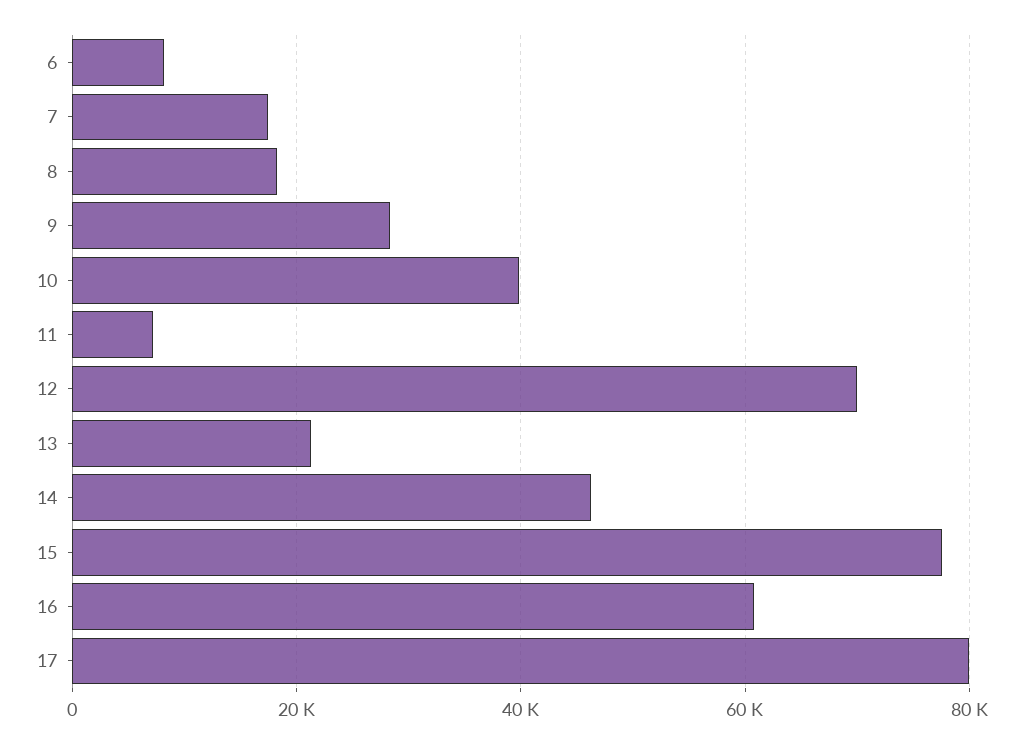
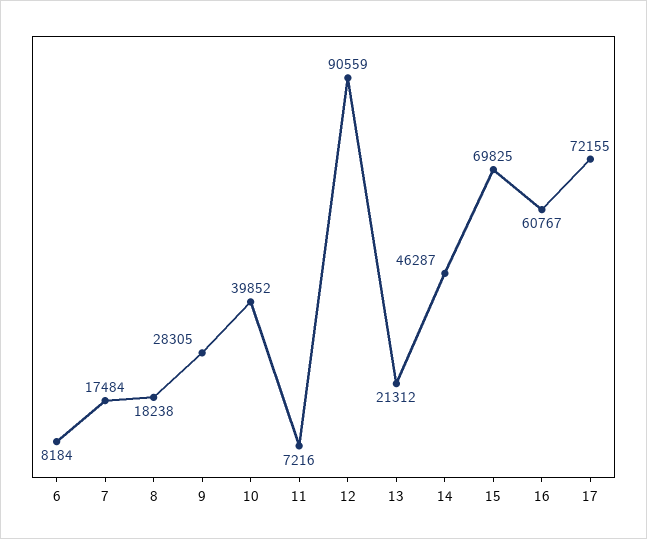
  {
    "6": 8184,
    "7": 17484,
    "8": 18238,
    "9": 28305,
    "10": 39852,
    "11": 7216,
-   "12": 70000,
+   "12": 90559,
    "13": 21312,
    "14": 46287,
-   "15": 78000,
+   "15": 69825,
    "16": 60767,
-   "17": 80000
+   "17": 72155
  }

